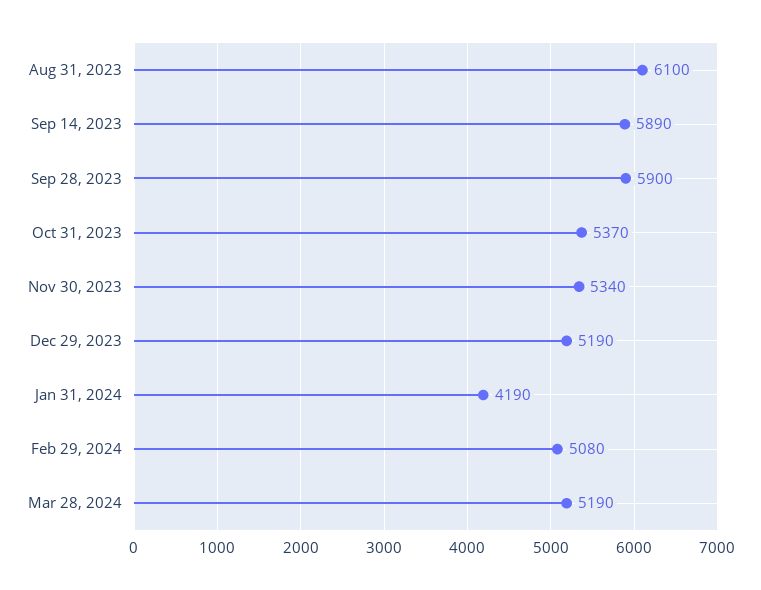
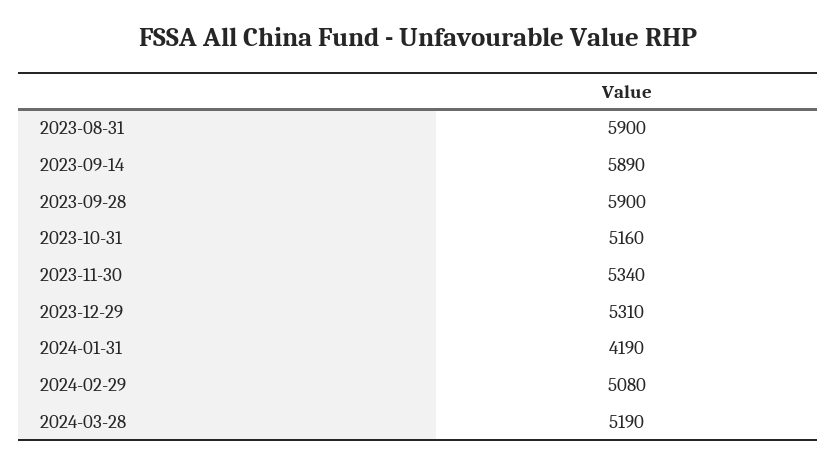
  {
-   "Aug 31, 2023": 6100,
+   "Aug 31, 2023": 5900,
    "Sep 14, 2023": 5890,
    "Sep 28, 2023": 5900,
-   "Oct 31, 2023": 5370,
+   "Oct 31, 2023": 5160,
    "Nov 30, 2023": 5340,
-   "Dec 29, 2023": 5190,
+   "Dec 29, 2023": 5310,
    "Jan 31, 2024": 4190,
    "Feb 29, 2024": 5080,
    "Mar 28, 2024": 5190
  }

